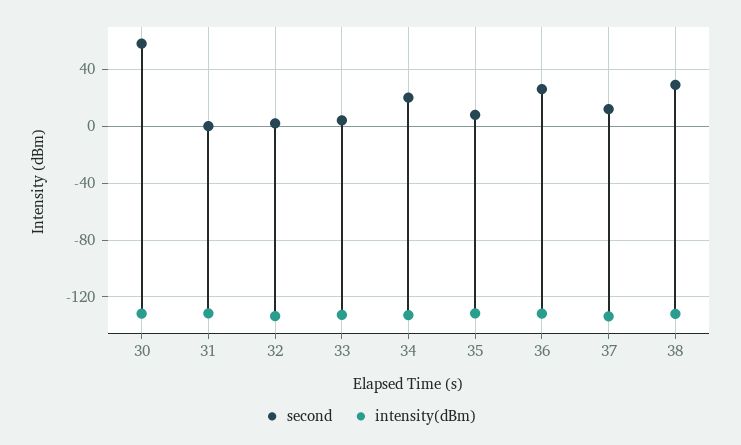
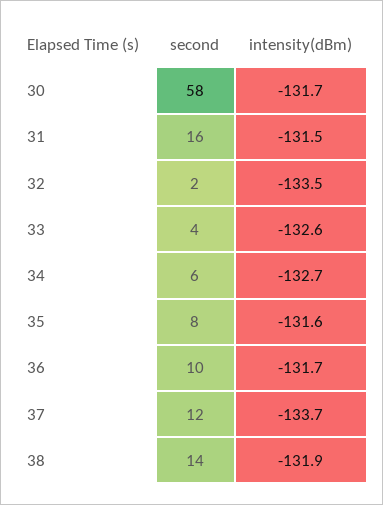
  {
    "second": {
      "30": 58,
-     "31": 0,
+     "31": 16,
      "32": 2,
      "33": 4,
-     "34": 20,
+     "34": 6,
      "35": 8,
-     "36": 25,
+     "36": 10,
      "37": 12,
-     "38": 30
+     "38": 14
    },
    "intensity(dBm)": {
      "30": -131.7,
      "31": -131.5,
      "32": -133.5,
      "33": -132.6,
      "34": -132.7,
      "35": -131.6,
      "36": -131.7,
      "37": -133.7,
      "38": -131.9
    }
  }

